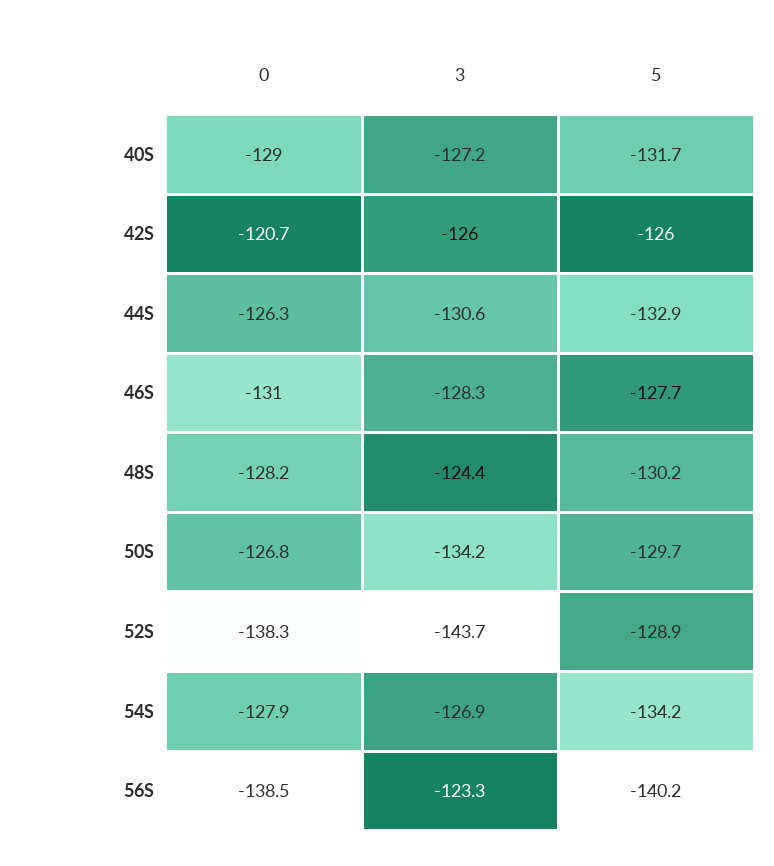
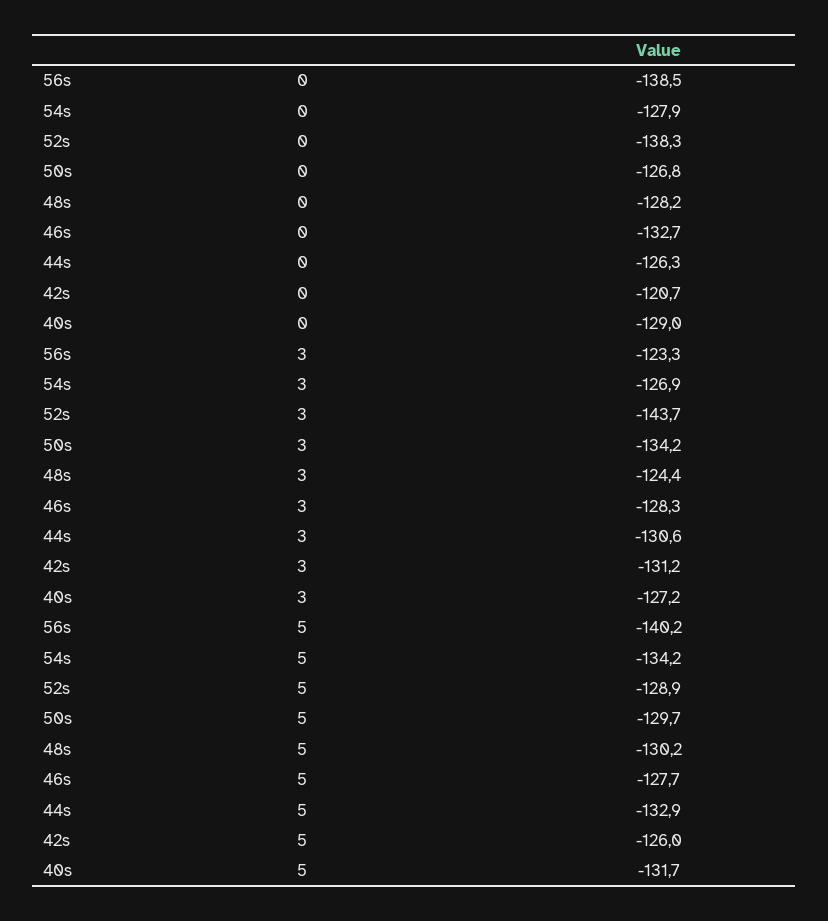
  {
    "0": {
      "40S": -129,
      "42S": -120.7,
      "44S": -126.3,
-     "46S": -131,
+     "46S": -132.7,
      "48S": -128.2,
      "50S": -126.8,
      "52S": -138.3,
      "54S": -127.9,
      "56S": -138.5
    },
    "3": {
      "40S": -127.2,
-     "42S": -126,
+     "42S": -131.2,
      "44S": -130.6,
      "46S": -128.3,
      "48S": -124.4,
      "50S": -134.2,
      "52S": -143.7,
      "54S": -126.9,
      "56S": -123.3
    },
    "5": {
      "40S": -131.7,
      "42S": -126,
      "44S": -132.9,
      "46S": -127.7,
      "48S": -130.2,
      "50S": -129.7,
      "52S": -128.9,
      "54S": -134.2,
      "56S": -140.2
    }
  }

